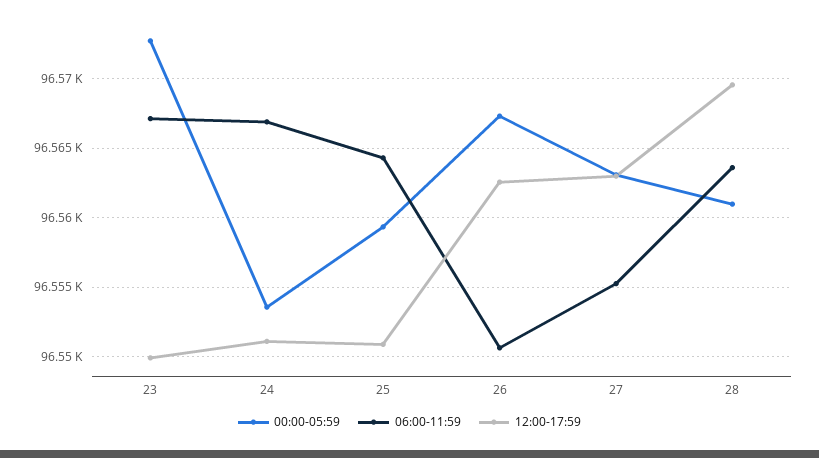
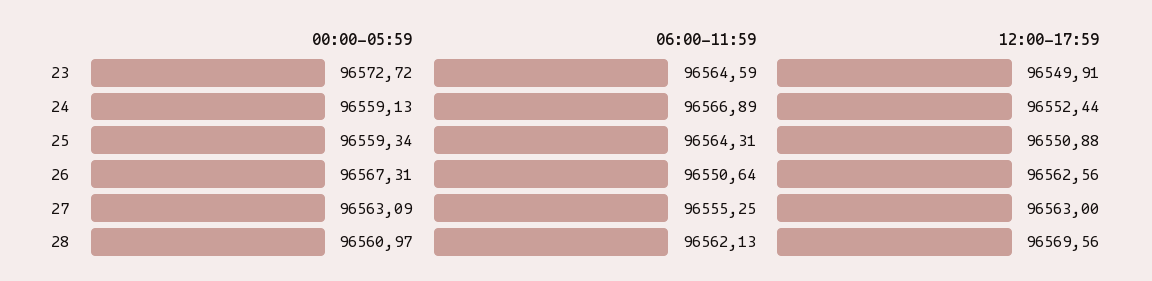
  {
    "00:00-05:59": {
      "23": 96572.72,
-     "24": 96553.5,
+     "24": 96559.13,
      "25": 96559.34,
      "26": 96567.31,
      "27": 96563.09,
      "28": 96560.97
    },
    "06:00-11:59": {
-     "23": 96567,
+     "23": 96564.59,
      "24": 96566.89,
      "25": 96564.31,
      "26": 96550.64,
      "27": 96555.25,
-     "28": 96563.5
+     "28": 96562.13
    },
    "12:00-17:59": {
      "23": 96549.91,
-     "24": 96551,
+     "24": 96552.44,
      "25": 96550.88,
      "26": 96562.56,
      "27": 96563,
      "28": 96569.56
    }
  }

